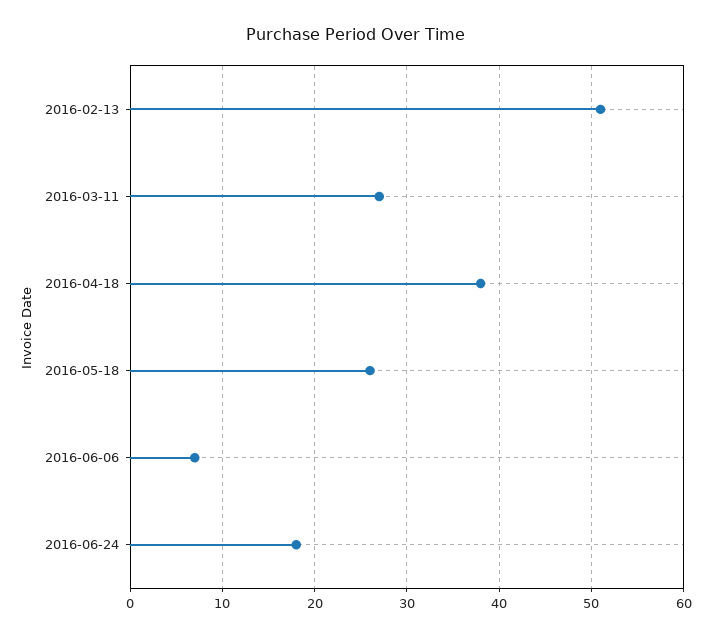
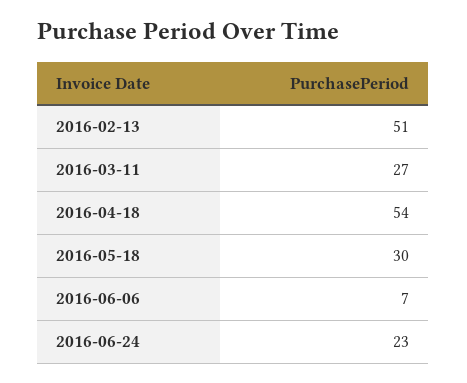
  {
    "2016-02-13": 51,
    "2016-03-11": 27,
-   "2016-04-18": 38,
+   "2016-04-18": 54,
-   "2016-05-18": 26,
+   "2016-05-18": 30,
    "2016-06-06": 7,
-   "2016-06-24": 18
+   "2016-06-24": 23
  }

